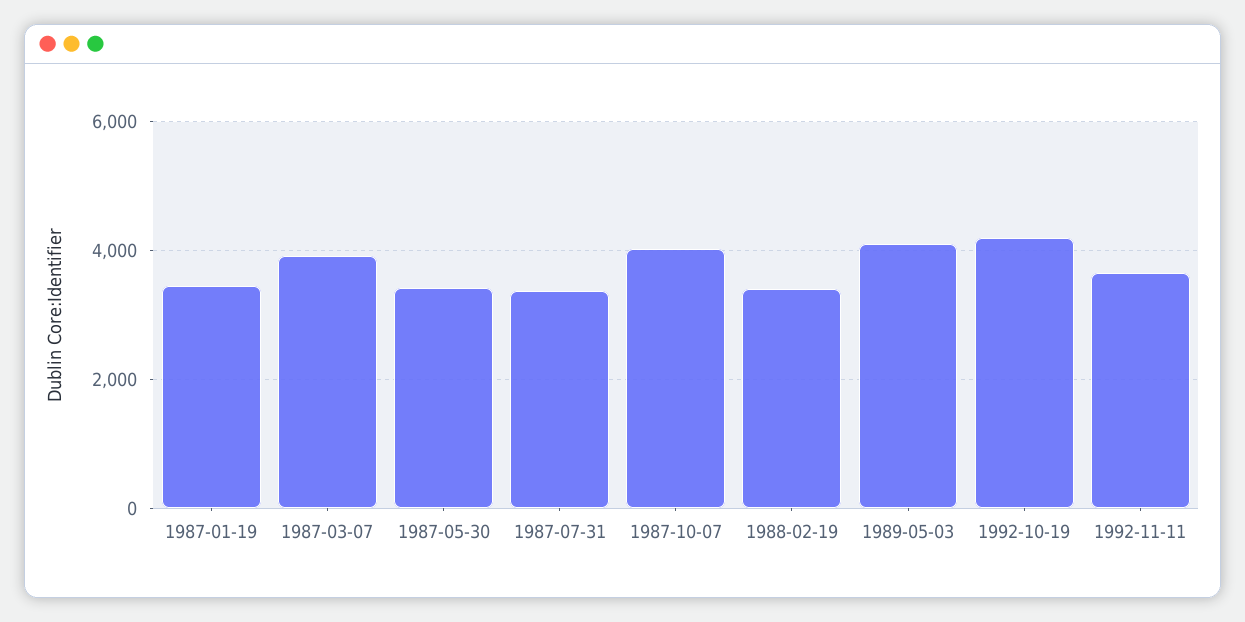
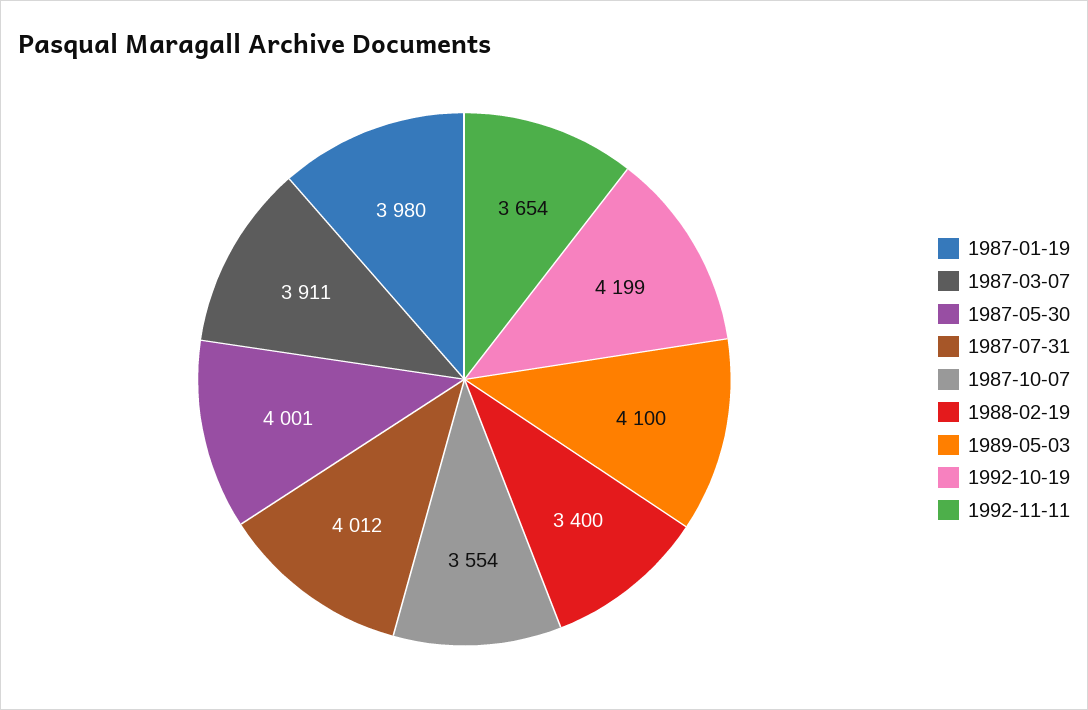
  {
-   "1987-01-19": 3400,
+   "1987-01-19": 3980,
    "1987-03-07": 3911,
-   "1987-05-30": 3400,
+   "1987-05-30": 4001,
-   "1987-07-31": 3400,
+   "1987-07-31": 4012,
-   "1987-10-07": 4000,
+   "1987-10-07": 3554,
    "1988-02-19": 3400,
    "1989-05-03": 4100,
    "1992-10-19": 4199,
    "1992-11-11": 3654
  }

